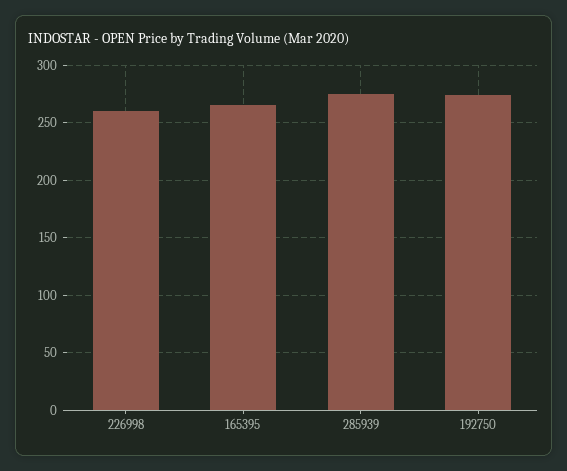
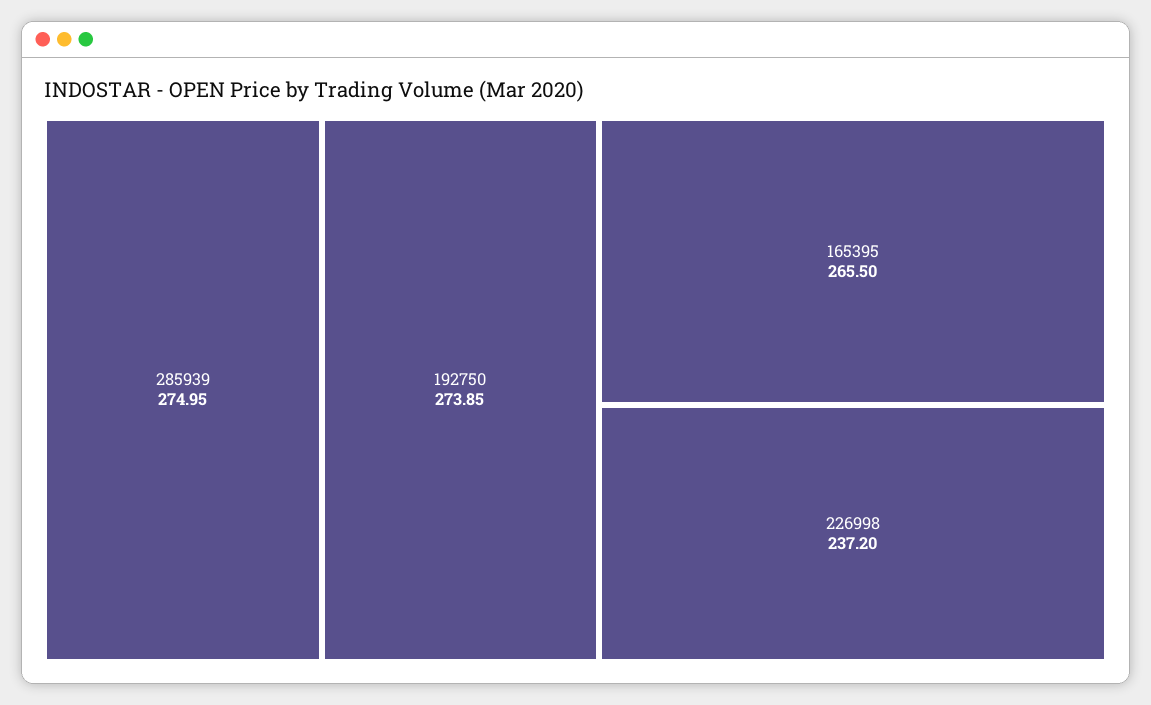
  {
-   "226998": 260,
+   "226998": 237.2,
    "165395": 265.5,
    "285939": 274.95,
    "192750": 273.85
  }

